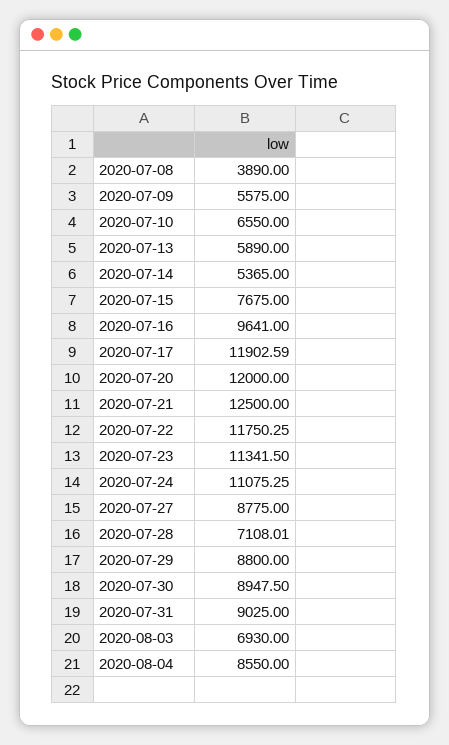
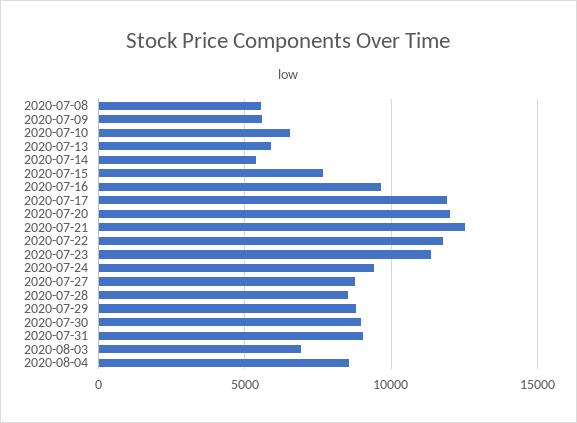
  {
-   "2020-07-08": 3890,
+   "2020-07-08": 5500,
    "2020-07-09": 5575,
    "2020-07-10": 6550,
    "2020-07-13": 5890,
    "2020-07-14": 5365,
    "2020-07-15": 7675,
    "2020-07-16": 9641,
    "2020-07-17": 11902.59,
    "2020-07-20": 12000,
    "2020-07-21": 12500,
    "2020-07-22": 11750.25,
    "2020-07-23": 11341.5,
-   "2020-07-24": 11075.25,
+   "2020-07-24": 9500,
    "2020-07-27": 8775,
-   "2020-07-28": 7108.01,
+   "2020-07-28": 8500,
    "2020-07-29": 8800,
    "2020-07-30": 8947.5,
    "2020-07-31": 9025,
    "2020-08-03": 6930,
    "2020-08-04": 8550
  }

